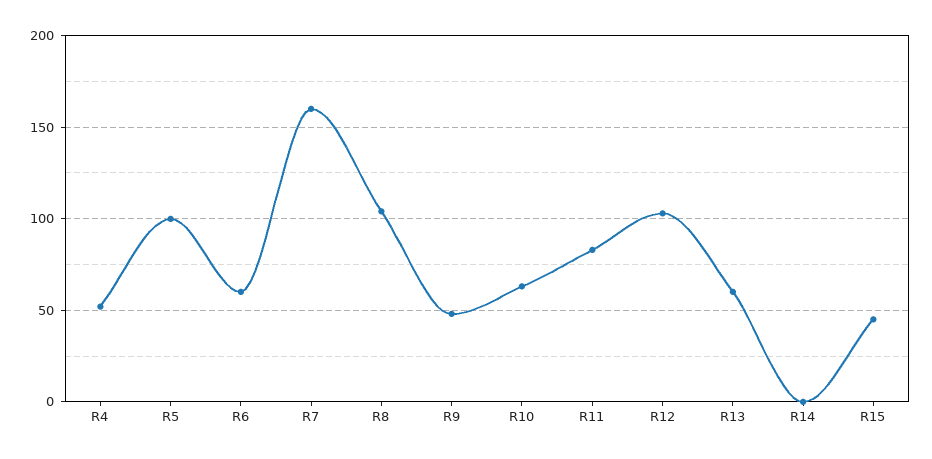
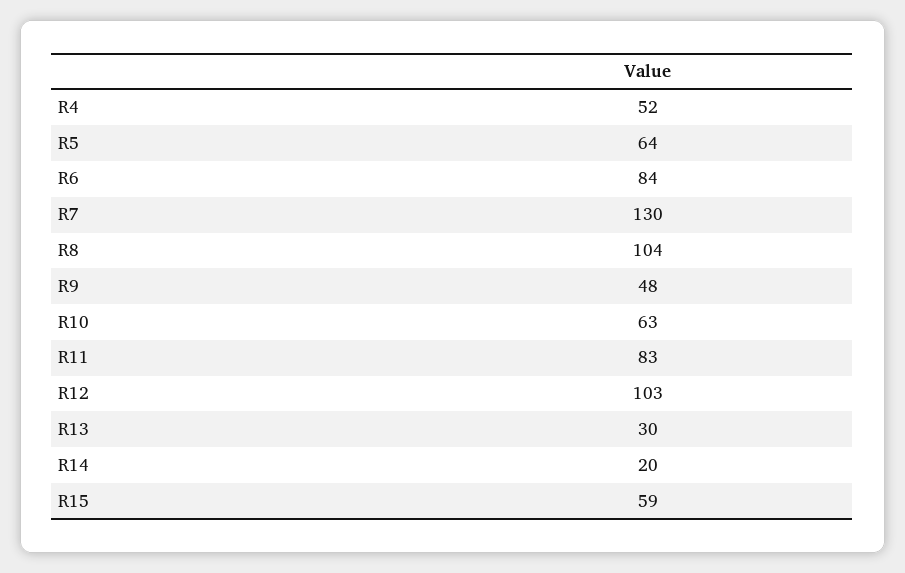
  {
    "R4": 52,
-   "R5": 100,
+   "R5": 64,
-   "R6": 60,
+   "R6": 84,
-   "R7": 160,
+   "R7": 130,
    "R8": 104,
    "R9": 48,
    "R10": 63,
    "R11": 83,
    "R12": 103,
-   "R13": 60,
+   "R13": 30,
-   "R14": 0,
+   "R14": 20,
-   "R15": 45
+   "R15": 59
  }

